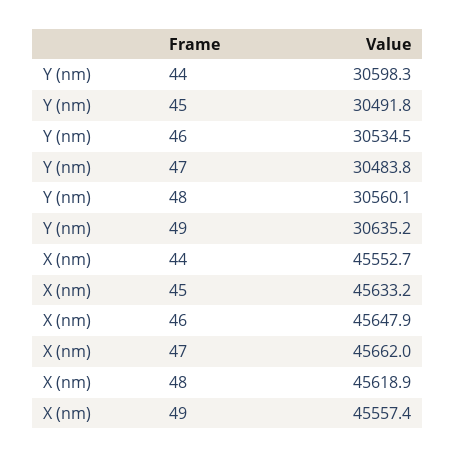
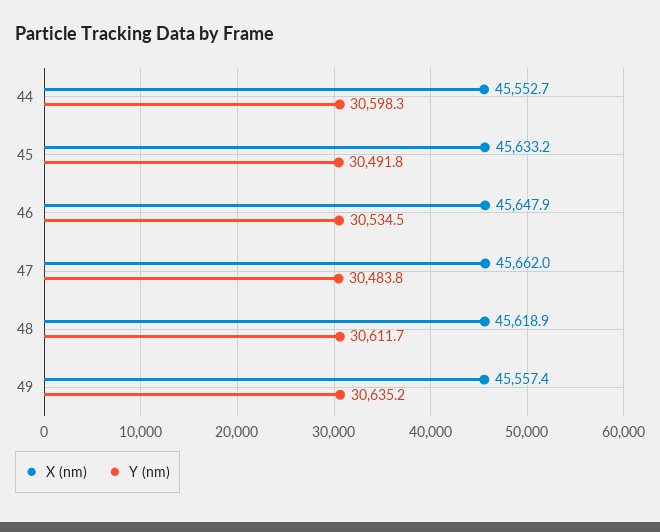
  {
    "Y (nm)": {
      "44": 30598.3,
      "45": 30491.8,
      "46": 30534.5,
      "47": 30483.8,
-     "48": 30560.1,
+     "48": 30611.7,
      "49": 30635.2
    },
    "X (nm)": {
      "44": 45552.7,
      "45": 45633.2,
      "46": 45647.9,
      "47": 45662,
      "48": 45618.9,
      "49": 45557.4
    }
  }

